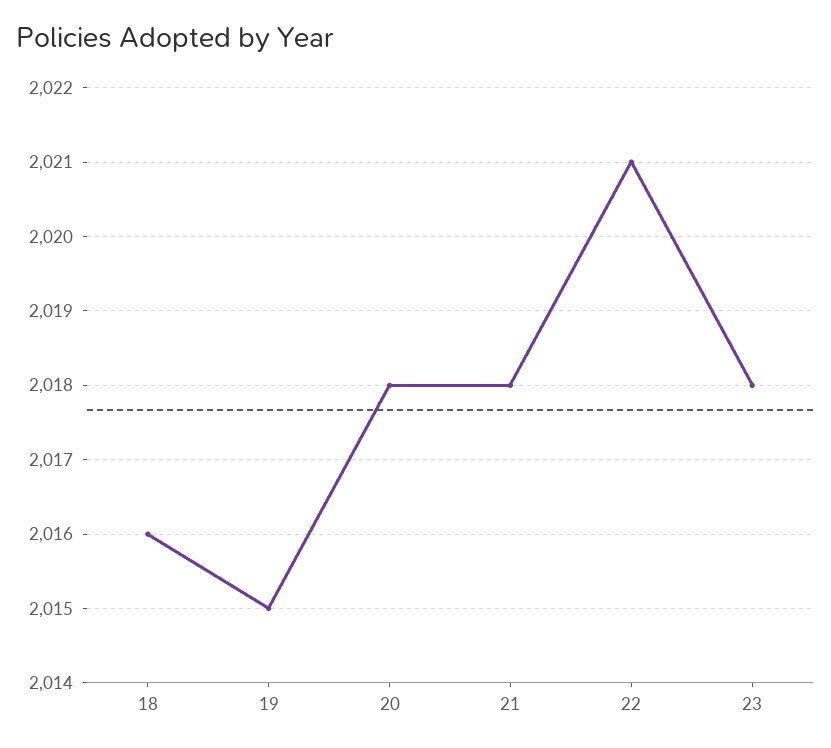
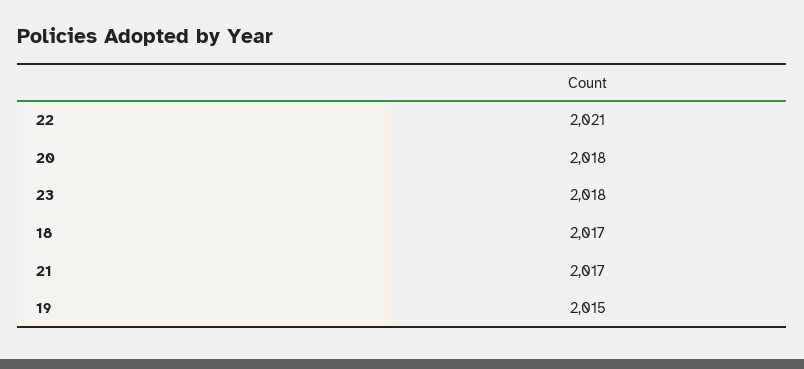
  {
-   "18": 2016,
+   "18": 2017,
    "19": 2015,
    "20": 2018,
-   "21": 2018,
+   "21": 2017,
    "22": 2021,
    "23": 2018
  }

